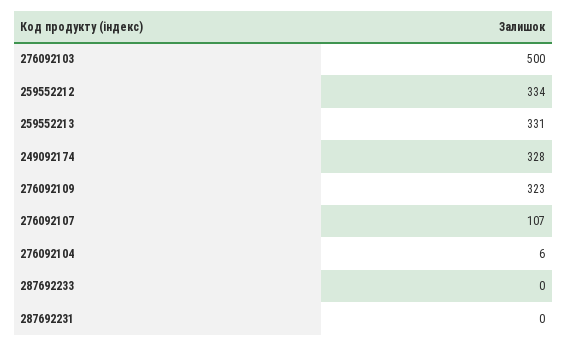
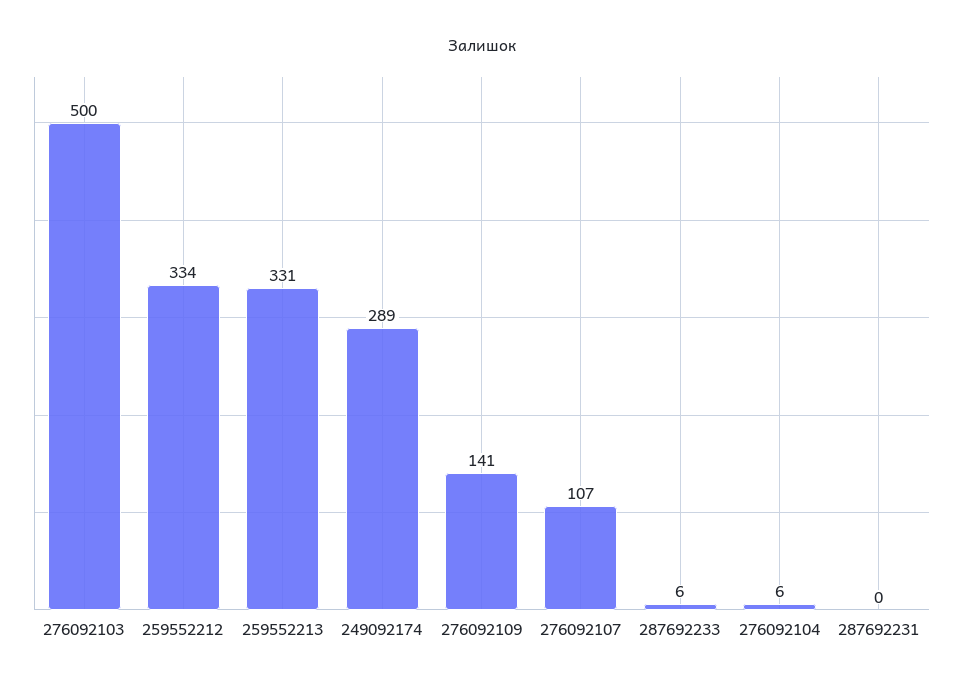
  {
    "276092103": 500,
    "259552212": 334,
    "259552213": 331,
-   "249092174": 328,
+   "249092174": 289,
-   "276092109": 323,
+   "276092109": 141,
    "276092107": 107,
    "276092104": 6,
-   "287692233": 0,
+   "287692233": 6,
    "287692231": 0
  }

